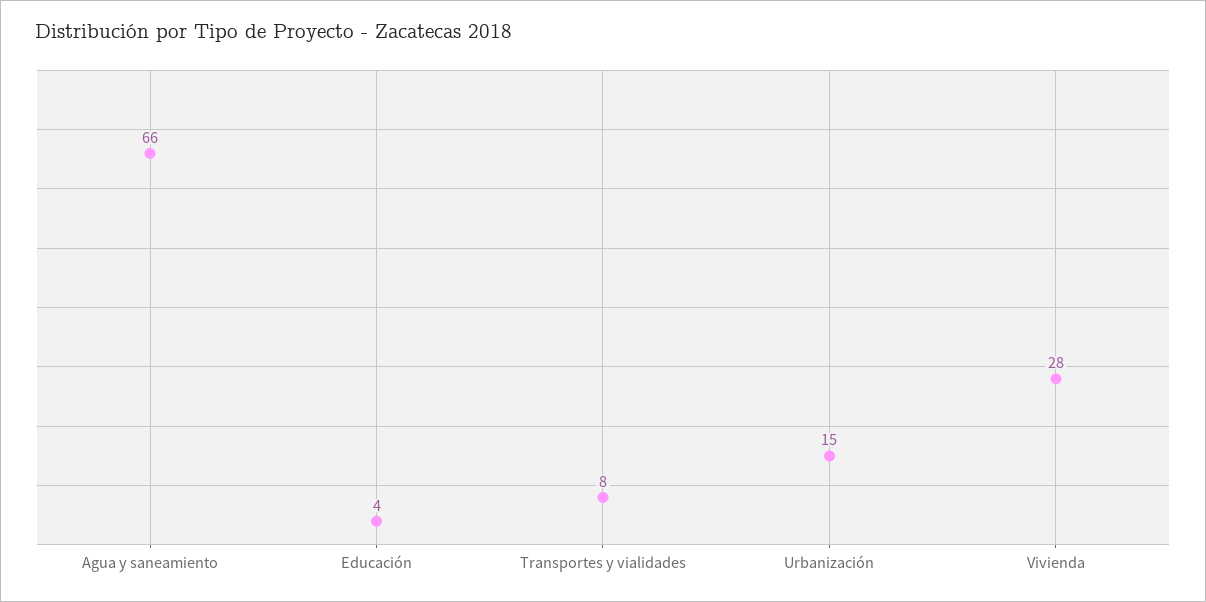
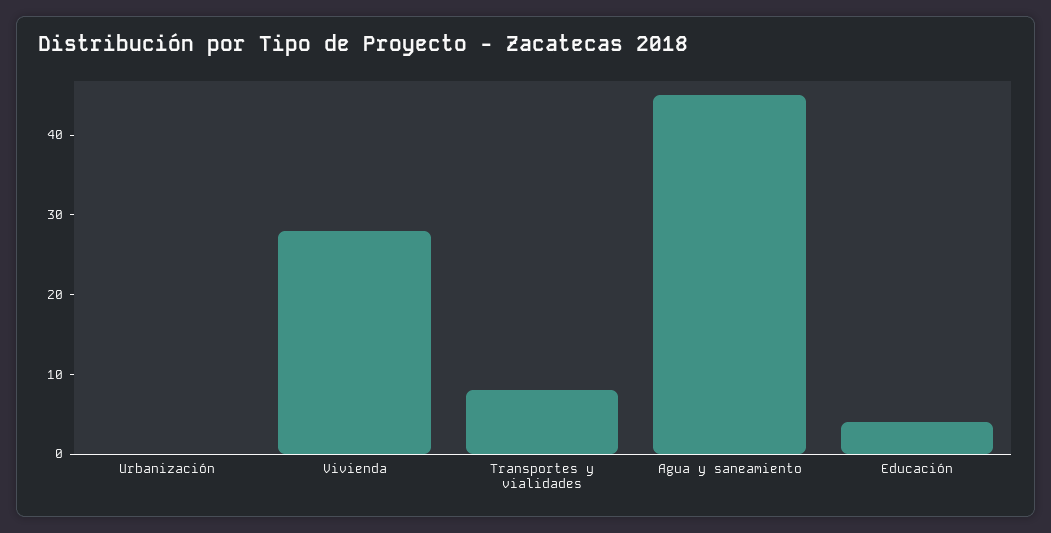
  {
-   "Agua y saneamiento": 66,
+   "Agua y saneamiento": 45,
    "Educación": 4,
    "Transportes y vialidades": 8,
-   "Urbanización": 15,
+   "Urbanización": 0,
    "Vivienda": 28
  }

